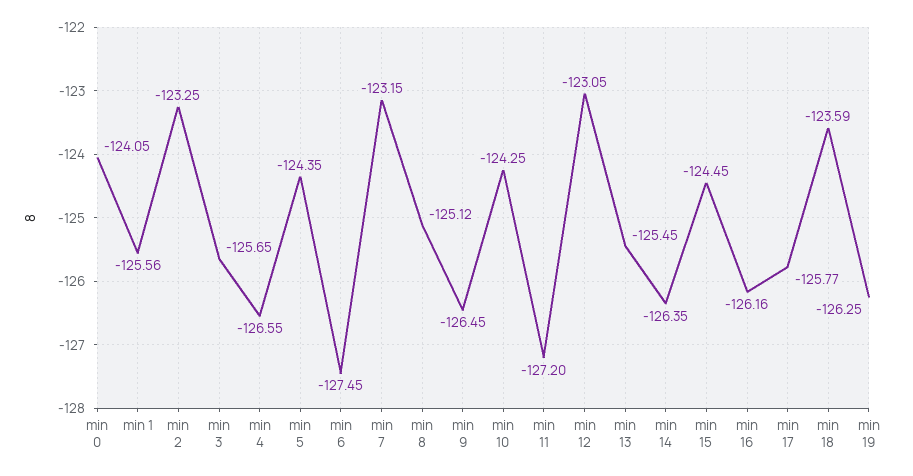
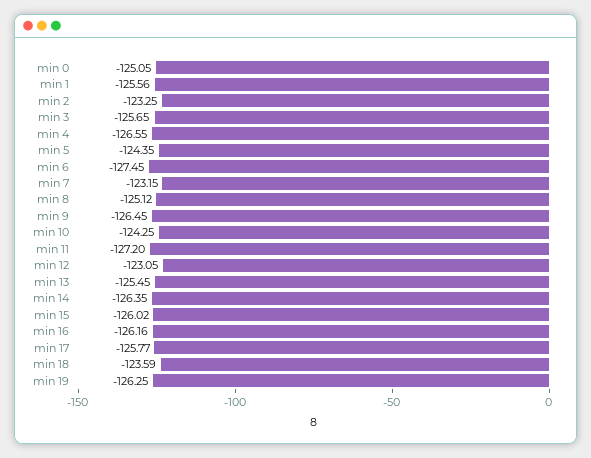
  {
-   "min 0": -124.05,
+   "min 0": -125.05,
    "min 1": -125.56,
    "min 2": -123.25,
    "min 3": -125.65,
    "min 4": -126.55,
    "min 5": -124.35,
    "min 6": -127.45,
    "min 7": -123.15,
    "min 8": -125.12,
    "min 9": -126.45,
    "min 10": -124.25,
    "min 11": -127.2,
    "min 12": -123.05,
    "min 13": -125.45,
    "min 14": -126.35,
-   "min 15": -124.45,
+   "min 15": -126.02,
    "min 16": -126.16,
    "min 17": -125.77,
    "min 18": -123.59,
    "min 19": -126.25
  }

